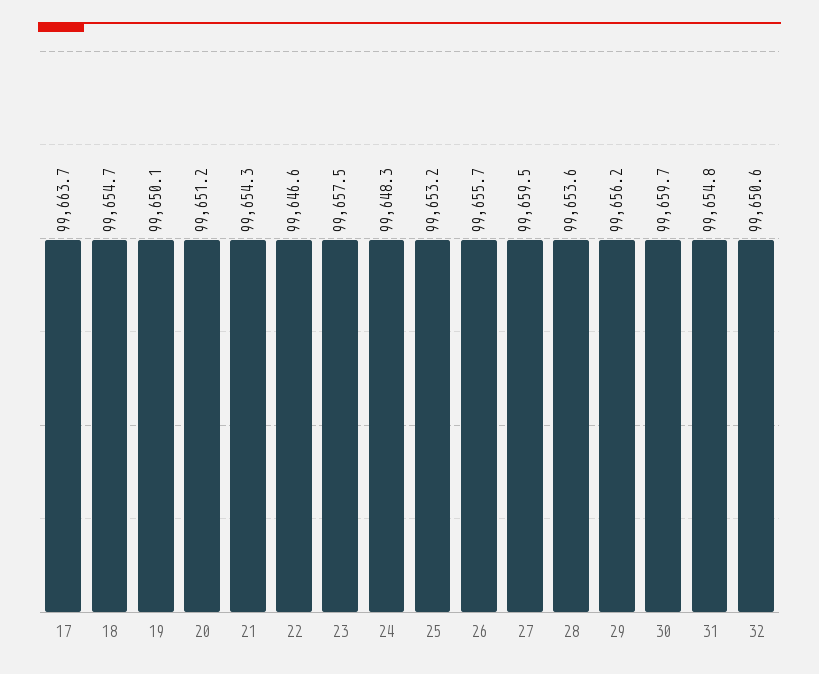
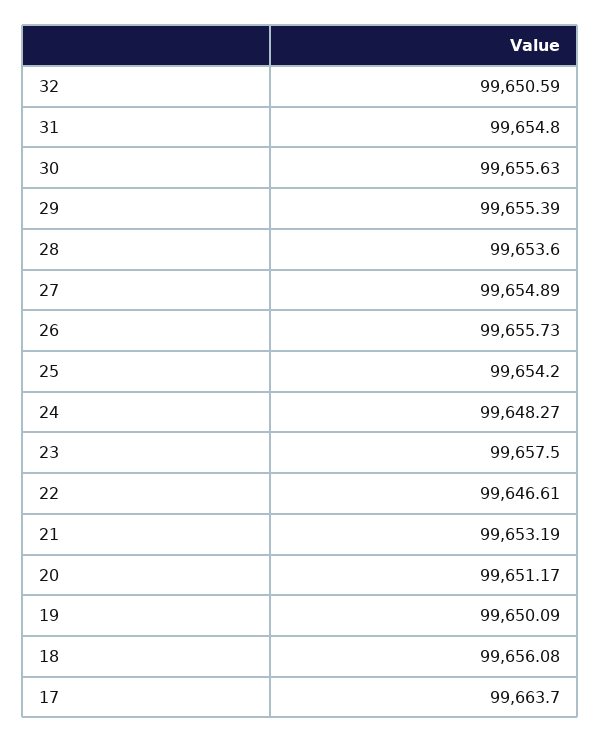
  {
    "17": 99663.7,
-   "18": 99654.7,
+   "18": 99656.08,
    "19": 99650.09,
    "20": 99651.17,
-   "21": 99654.3,
+   "21": 99653.19,
    "22": 99646.61,
    "23": 99657.5,
    "24": 99648.27,
-   "25": 99653.2,
+   "25": 99654.2,
    "26": 99655.73,
-   "27": 99659.5,
+   "27": 99654.89,
    "28": 99653.6,
-   "29": 99656.2,
+   "29": 99655.39,
-   "30": 99659.7,
+   "30": 99655.63,
    "31": 99654.8,
    "32": 99650.59
  }

